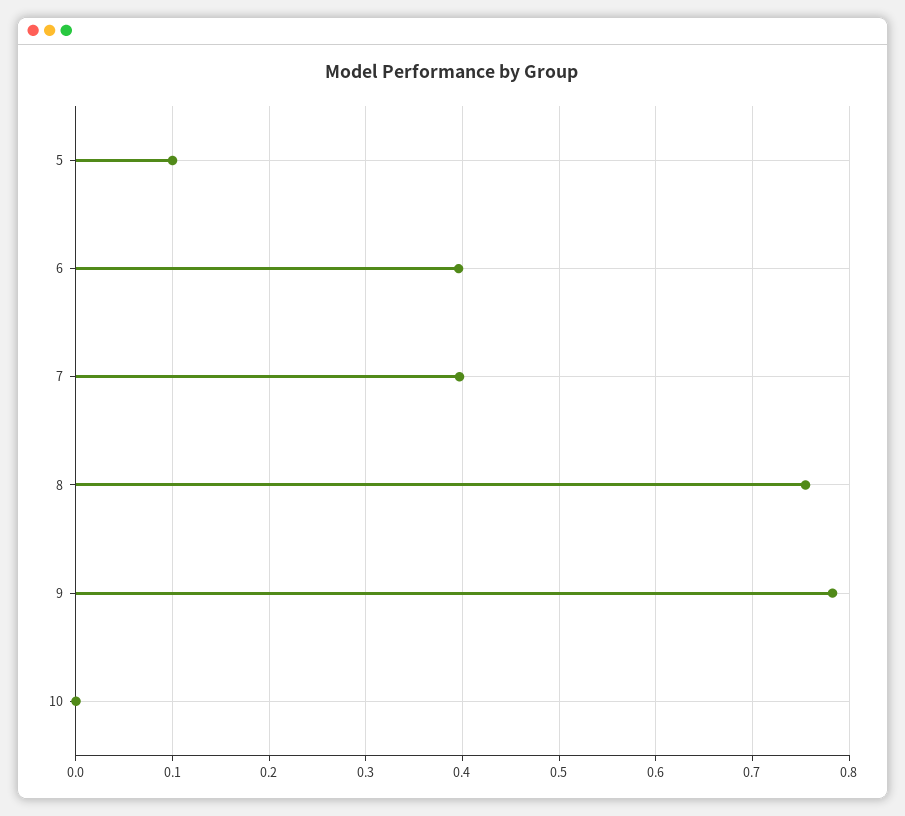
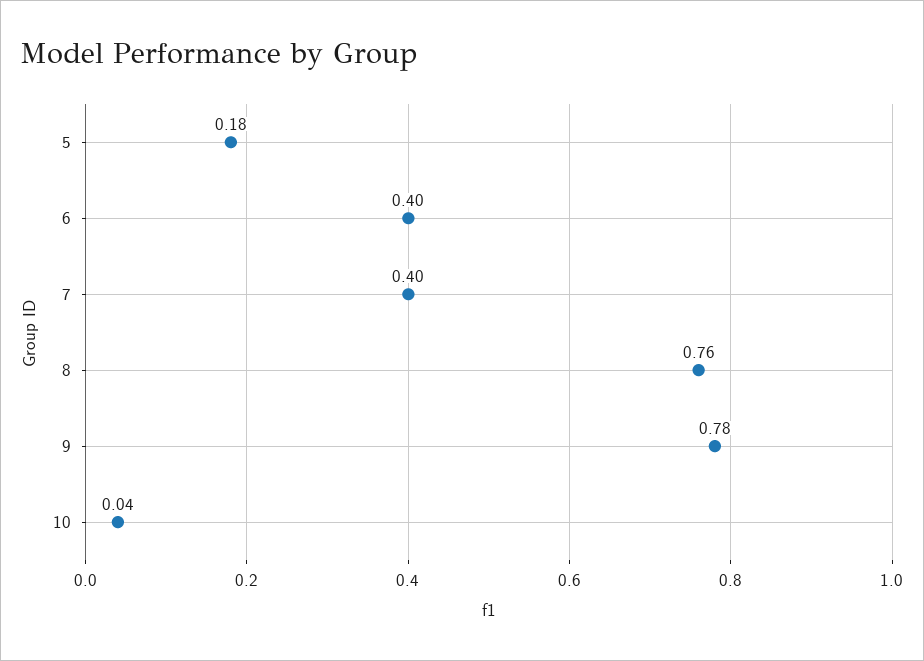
  {
-   "5": 0.1,
+   "5": 0.18,
    "6": 0.4,
    "7": 0.4,
    "8": 0.76,
    "9": 0.78,
-   "10": 0
+   "10": 0.04
  }

